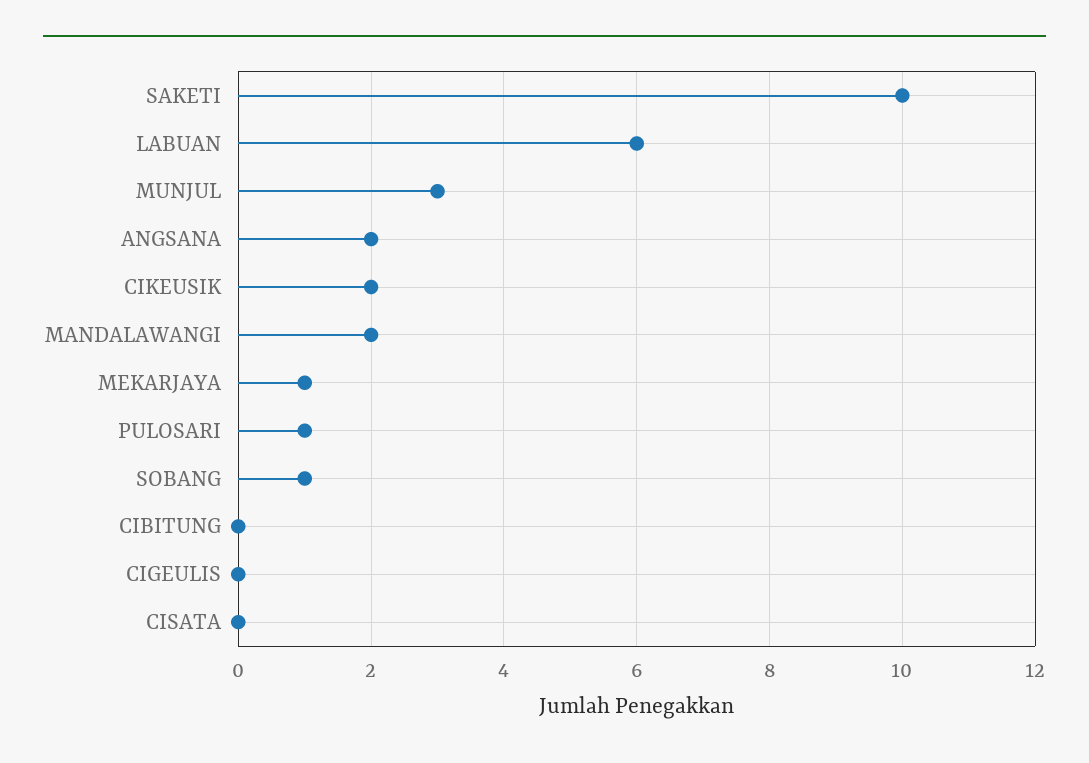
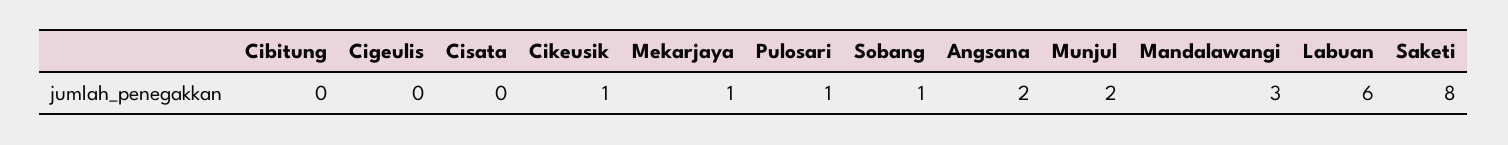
  {
-   "SAKETI": 10,
+   "SAKETI": 8,
    "LABUAN": 6,
-   "MUNJUL": 3,
+   "MUNJUL": 2,
    "ANGSANA": 2,
-   "CIKEUSIK": 2,
+   "CIKEUSIK": 1,
-   "MANDALAWANGI": 2,
+   "MANDALAWANGI": 3,
    "MEKARJAYA": 1,
    "PULOSARI": 1,
    "SOBANG": 1,
    "CIBITUNG": 0,
    "CIGEULIS": 0,
    "CISATA": 0
  }

